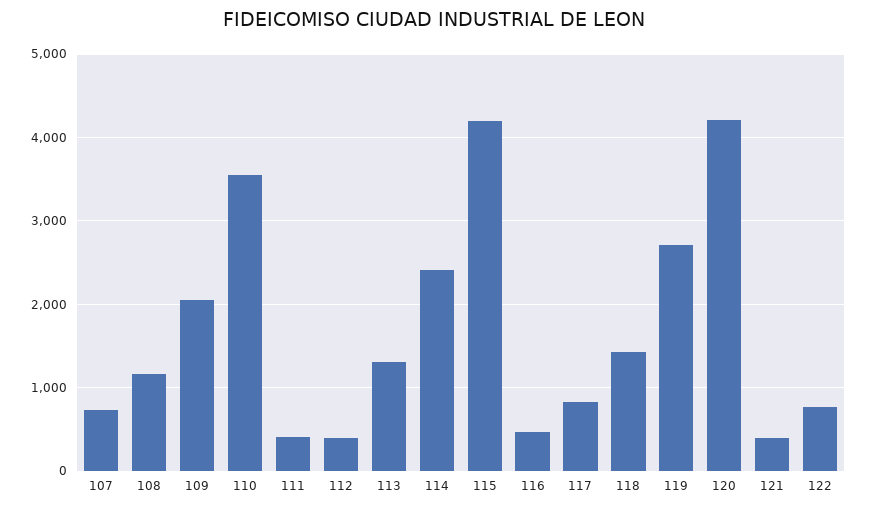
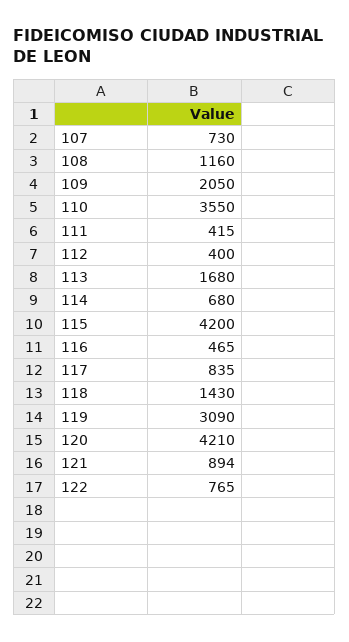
  {
    "107": 730,
    "108": 1160,
    "109": 2050,
    "110": 3550,
    "111": 415,
    "112": 400,
-   "113": 1300,
+   "113": 1680,
-   "114": 2400,
+   "114": 680,
    "115": 4200,
    "116": 465,
    "117": 835,
    "118": 1430,
-   "119": 2700,
+   "119": 3090,
    "120": 4210,
-   "121": 400,
+   "121": 894,
    "122": 765
  }

